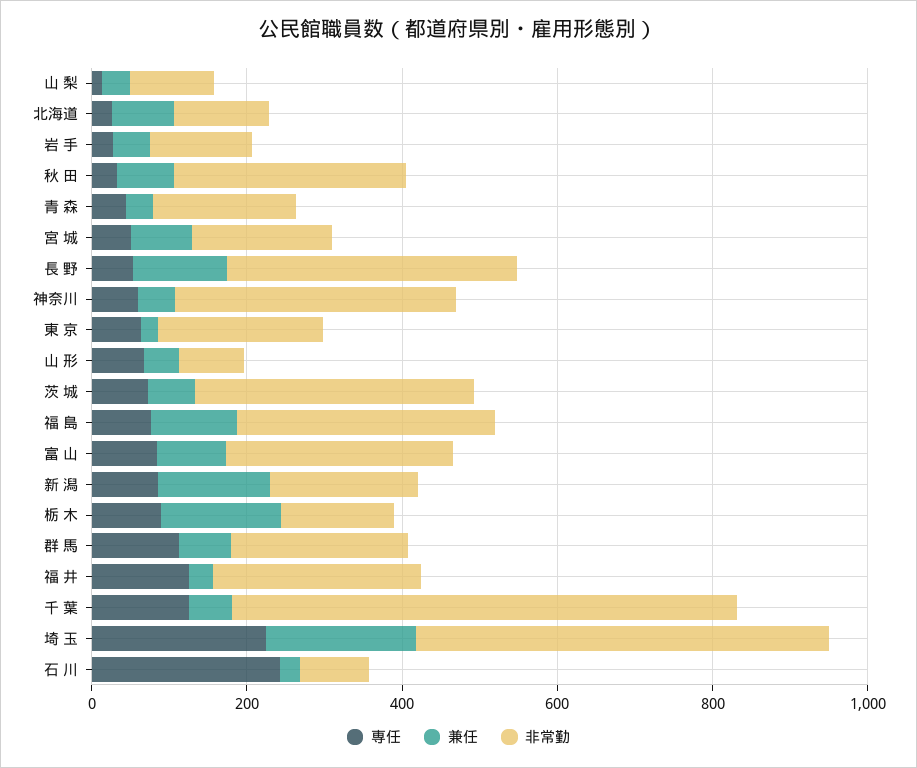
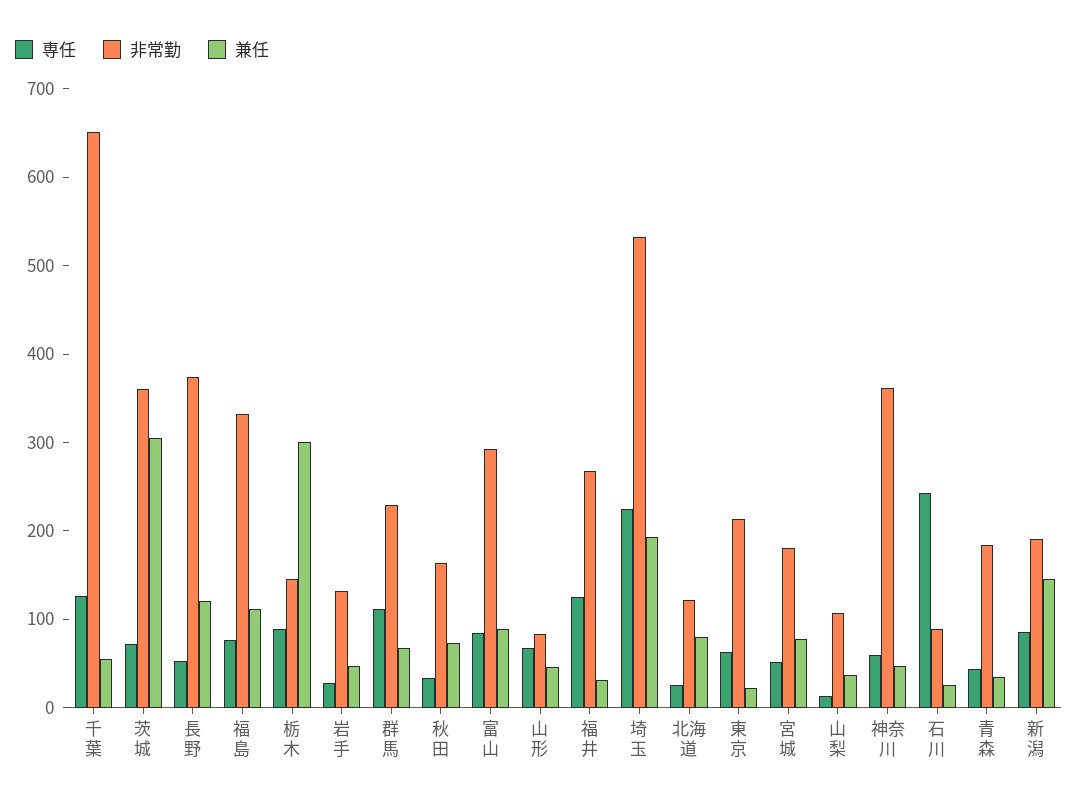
  {
    "専任": {
      "山 梨": 20,
      "北海道": 20,
      "岩 手": 20,
      "秋 田": 40,
      "青 森": 40,
      "宮 城": 60,
      "長 野": 60,
      "神奈川": 60,
      "東 京": 60,
      "山 形": 60,
      "茨 城": 80,
      "福 島": 80,
      "富 山": 80,
      "新 潟": 80,
      "栃 木": 80,
      "群 馬": 120,
      "福 井": 120,
      "千 葉": 120,
      "埼 玉": 220,
      "石 川": 240
    },
    "兼任": {
      "山 梨": 40,
      "北海道": 80,
      "岩 手": 40,
      "秋 田": 80,
      "青 森": 40,
      "宮 城": 80,
      "長 野": 120,
      "神奈川": 40,
      "東 京": 20,
      "山 形": 40,
-     "茨 城": 50,
+     "茨 城": 300,
      "福 島": 120,
      "富 山": 80,
      "新 潟": 140,
-     "栃 木": 150,
+     "栃 木": 300,
      "群 馬": 60,
      "福 井": 40,
      "千 葉": 60,
      "埼 玉": 200,
      "石 川": 20
    },
    "非常勤": {
      "山 梨": 100,
      "北海道": 120,
      "岩 手": 140,
-     "秋 田": 300,
+     "秋 田": 160,
      "青 森": 180,
      "宮 城": 180,
      "長 野": 380,
      "神奈川": 360,
      "東 京": 220,
      "山 形": 80,
      "茨 城": 360,
      "福 島": 340,
      "富 山": 300,
      "新 潟": 200,
      "栃 木": 140,
      "群 馬": 220,
      "福 井": 260,
      "千 葉": 660,
      "埼 玉": 540,
      "石 川": 80
    }
  }

